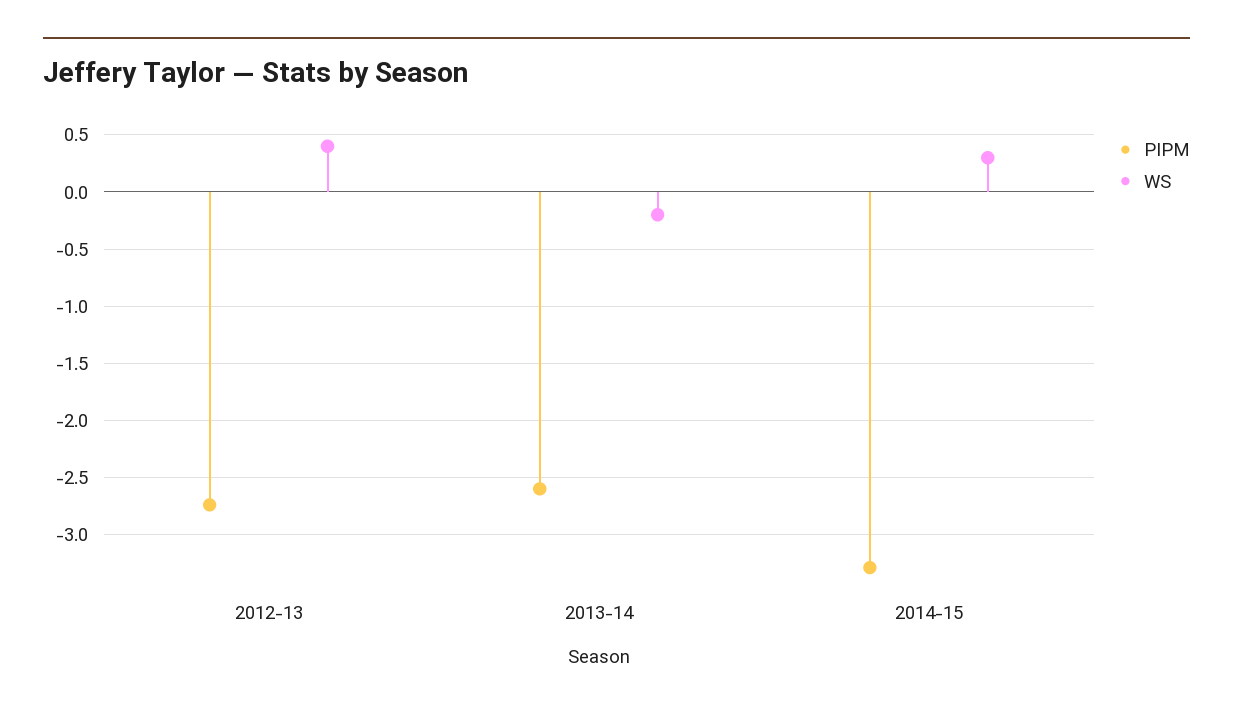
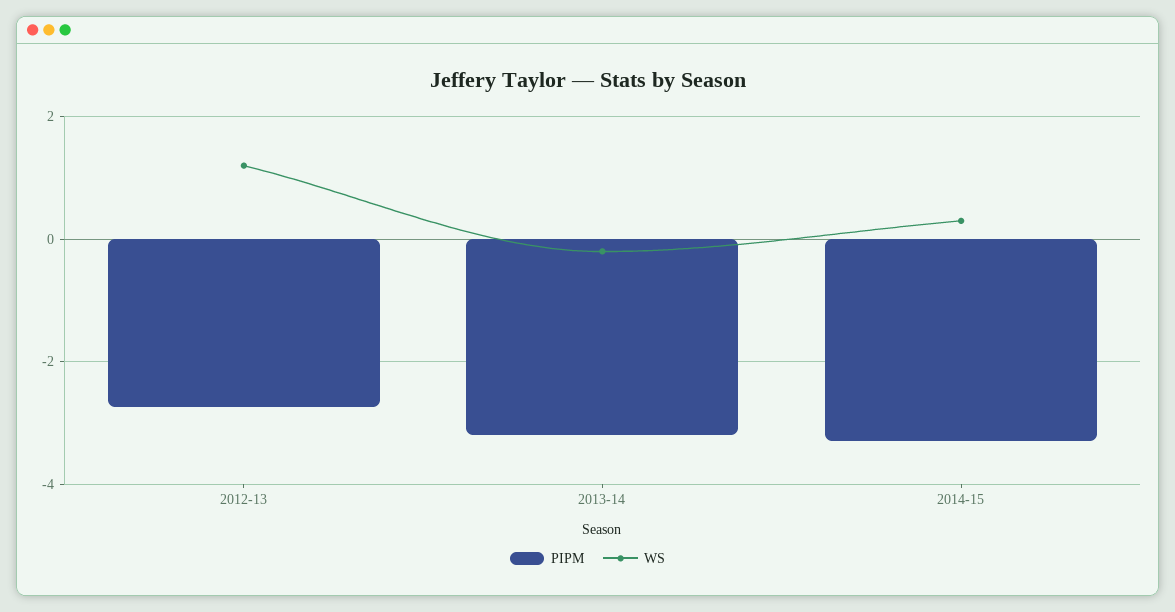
  {
    "PIPM": {
      "2012-13": -2.7,
-     "2013-14": -2.6,
+     "2013-14": -3.2,
      "2014-15": -3.3
    },
    "WS": {
-     "2012-13": 0.4,
+     "2012-13": 1.2,
      "2013-14": -0.2,
      "2014-15": 0.3
    }
  }

